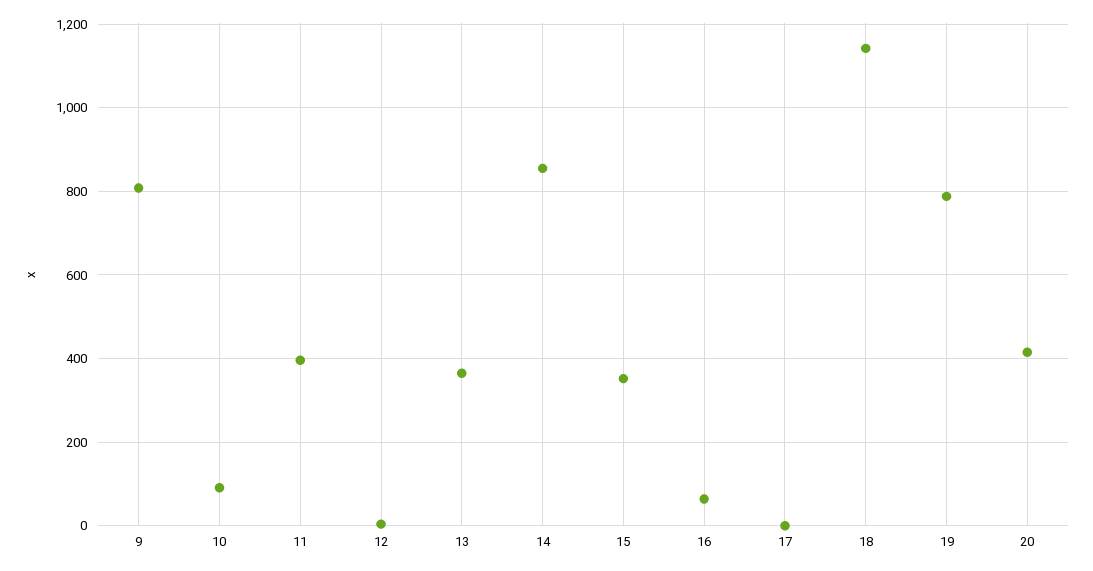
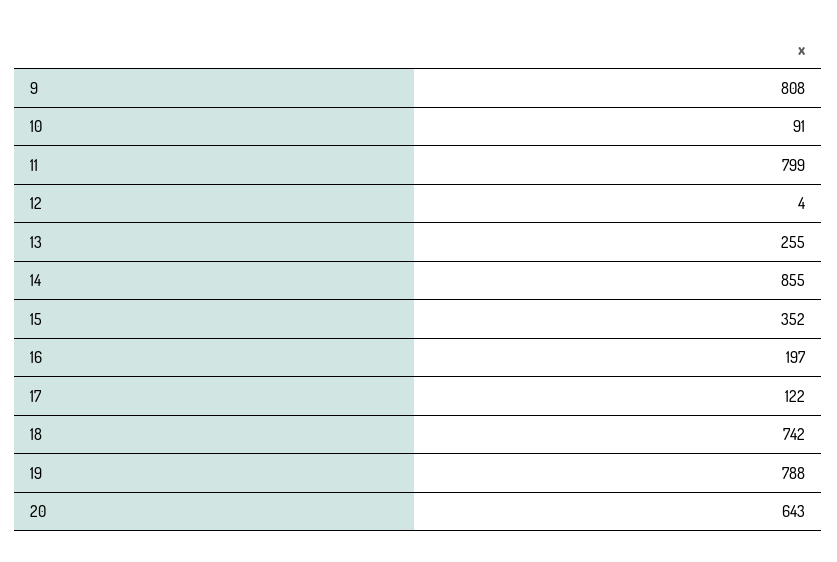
  {
    "9": 808,
    "10": 91,
-   "11": 400,
+   "11": 799,
    "12": 4,
-   "13": 360,
+   "13": 255,
    "14": 855,
    "15": 352,
-   "16": 60,
+   "16": 197,
-   "17": 0,
+   "17": 122,
-   "18": 1140,
+   "18": 742,
    "19": 788,
-   "20": 420
+   "20": 643
  }

